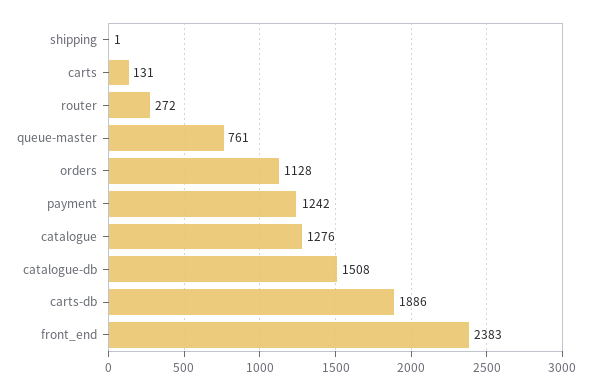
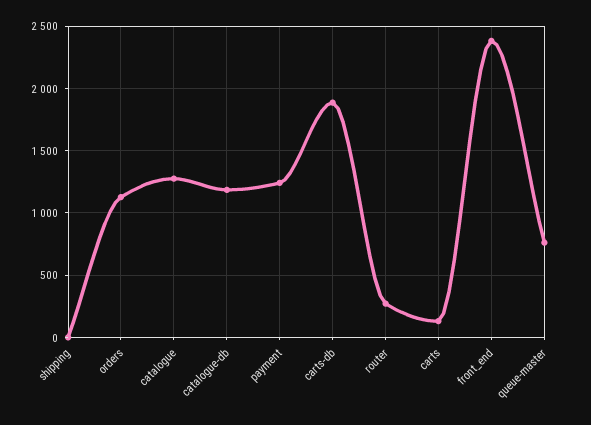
  {
    "shipping": 1,
    "carts": 131,
    "router": 272,
    "queue-master": 761,
    "orders": 1128,
    "payment": 1242,
    "catalogue": 1276,
-   "catalogue-db": 1508,
+   "catalogue-db": 1200,
    "carts-db": 1886,
    "front_end": 2383
  }

